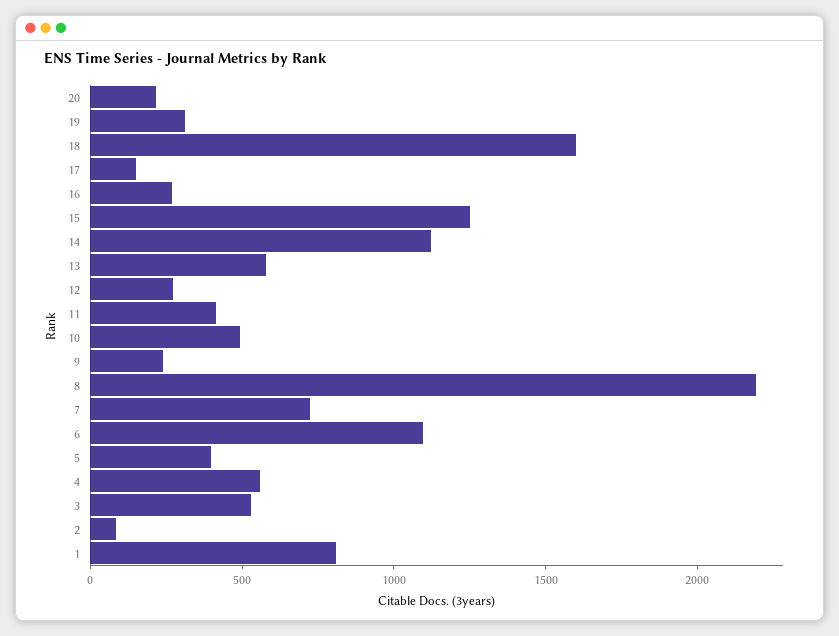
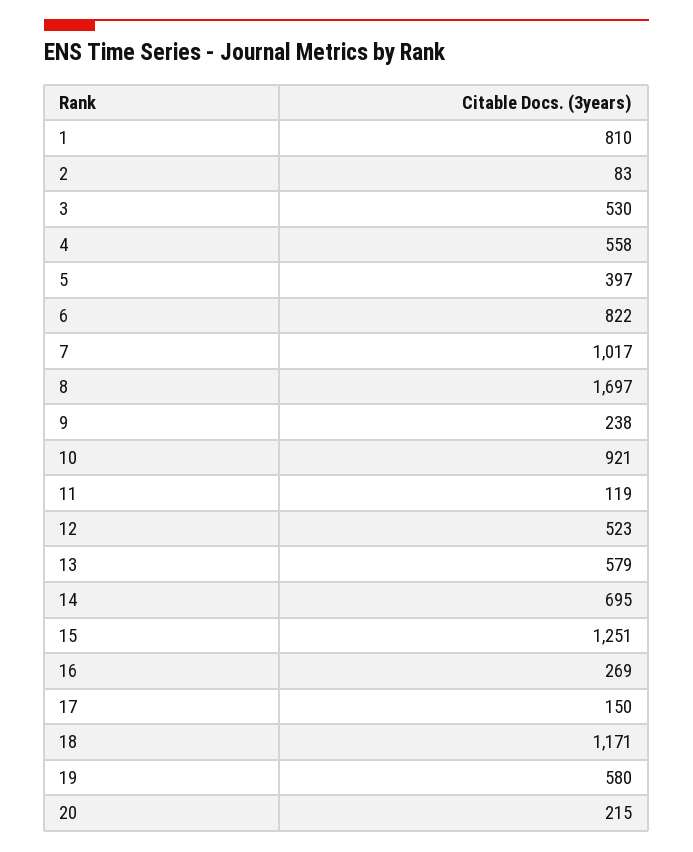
  {
    "20": 215,
-   "19": 300,
+   "19": 580,
-   "18": 1600,
+   "18": 1171,
    "17": 150,
    "16": 269,
    "15": 1251,
-   "14": 1100,
+   "14": 695,
    "13": 579,
-   "12": 300,
+   "12": 523,
-   "11": 400,
+   "11": 119,
-   "10": 500,
+   "10": 921,
    "9": 238,
-   "8": 2200,
+   "8": 1697,
-   "7": 700,
+   "7": 1017,
-   "6": 1100,
+   "6": 822,
    "5": 397,
    "4": 558,
    "3": 530,
    "2": 83,
    "1": 810
  }

